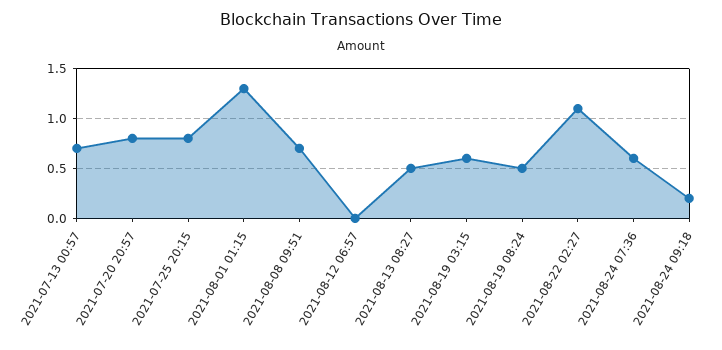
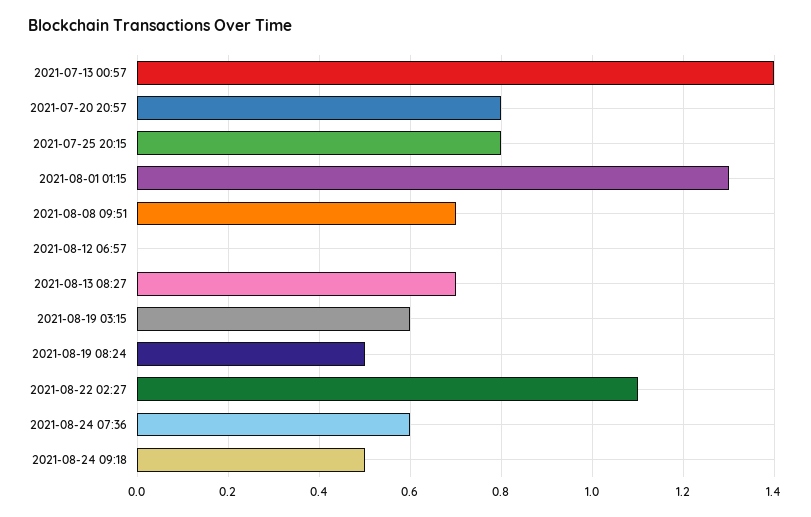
  {
-   "2021-07-13 00:57": 0.7,
+   "2021-07-13 00:57": 1.4,
    "2021-07-20 20:57": 0.8,
    "2021-07-25 20:15": 0.8,
    "2021-08-01 01:15": 1.3,
    "2021-08-08 09:51": 0.7,
    "2021-08-12 06:57": 0,
-   "2021-08-13 08:27": 0.5,
+   "2021-08-13 08:27": 0.7,
    "2021-08-19 03:15": 0.6,
    "2021-08-19 08:24": 0.5,
    "2021-08-22 02:27": 1.1,
    "2021-08-24 07:36": 0.6,
-   "2021-08-24 09:18": 0.2
+   "2021-08-24 09:18": 0.5
  }

